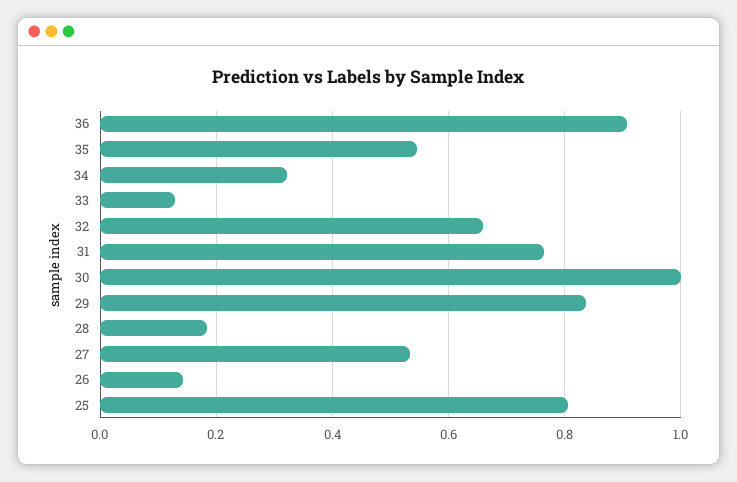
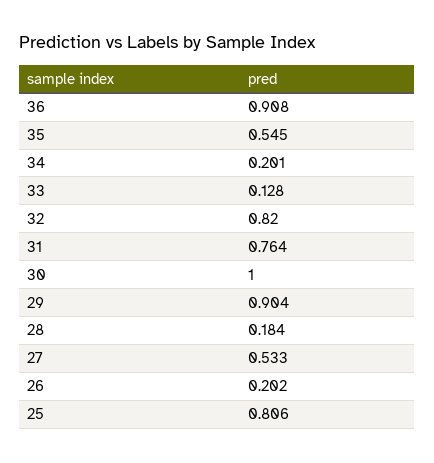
  {
    "36": 0.908,
    "35": 0.545,
-   "34": 0.32,
+   "34": 0.201,
    "33": 0.128,
-   "32": 0.66,
+   "32": 0.82,
    "31": 0.764,
    "30": 1,
-   "29": 0.84,
+   "29": 0.904,
    "28": 0.184,
    "27": 0.533,
-   "26": 0.14,
+   "26": 0.202,
    "25": 0.806
  }

